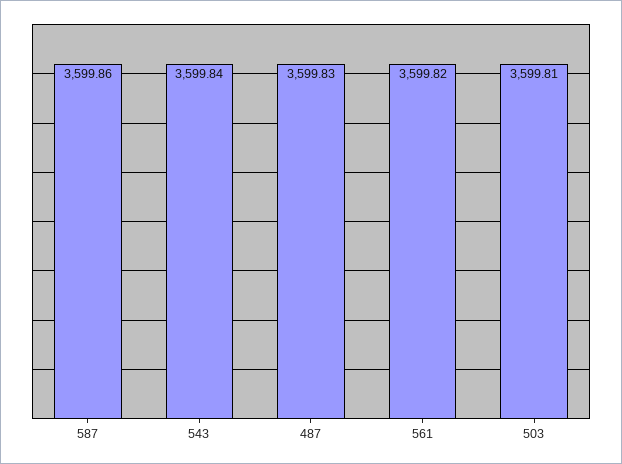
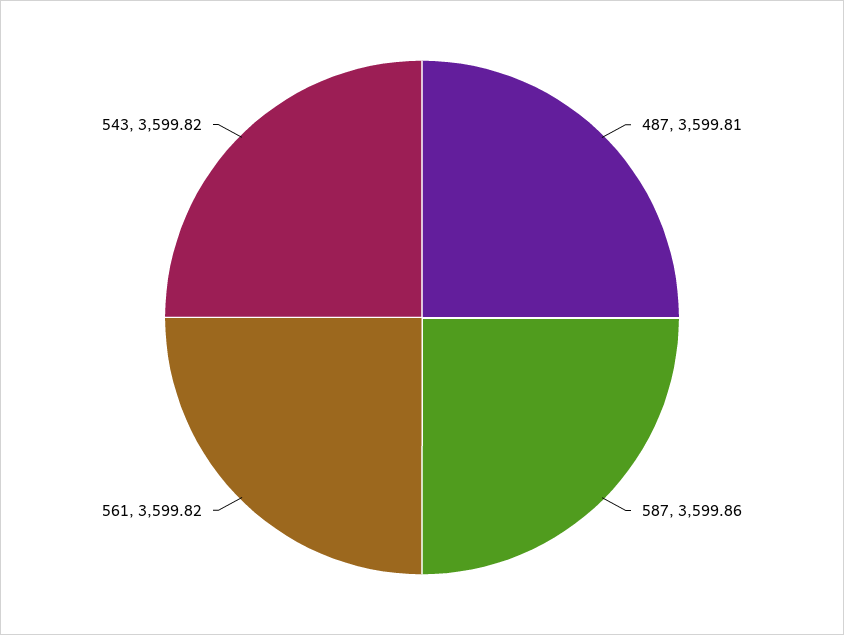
  {
    "587": 3599.86,
-   "543": 3599.84,
+   "543": 3599.82,
-   "487": 3599.83,
+   "487": 3599.81,
-   "561": 3599.82,
+   "561": 3599.82
-   "503": 3599.81
  }

